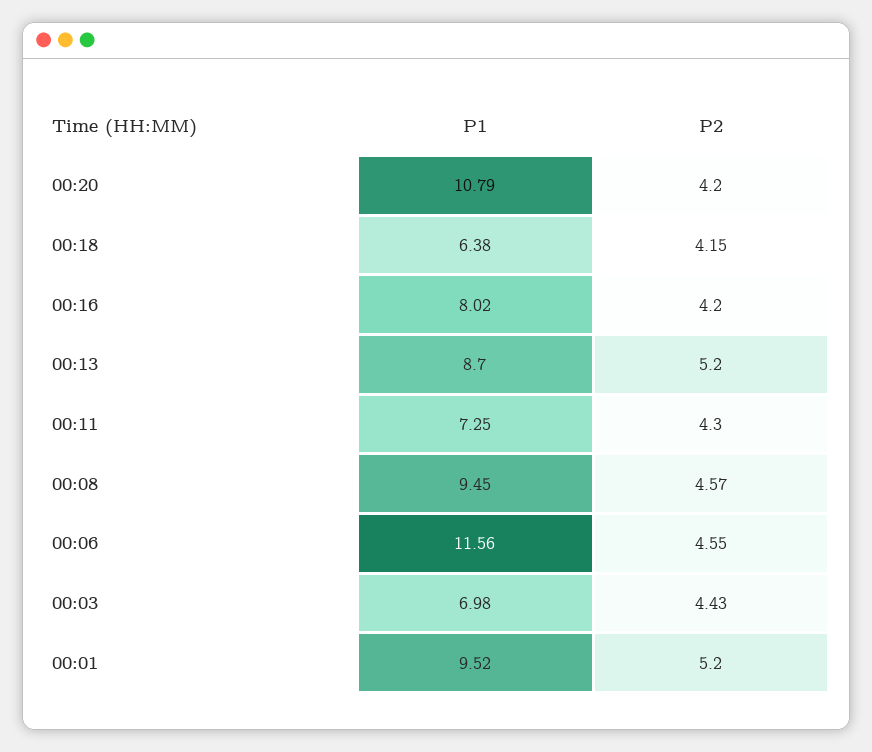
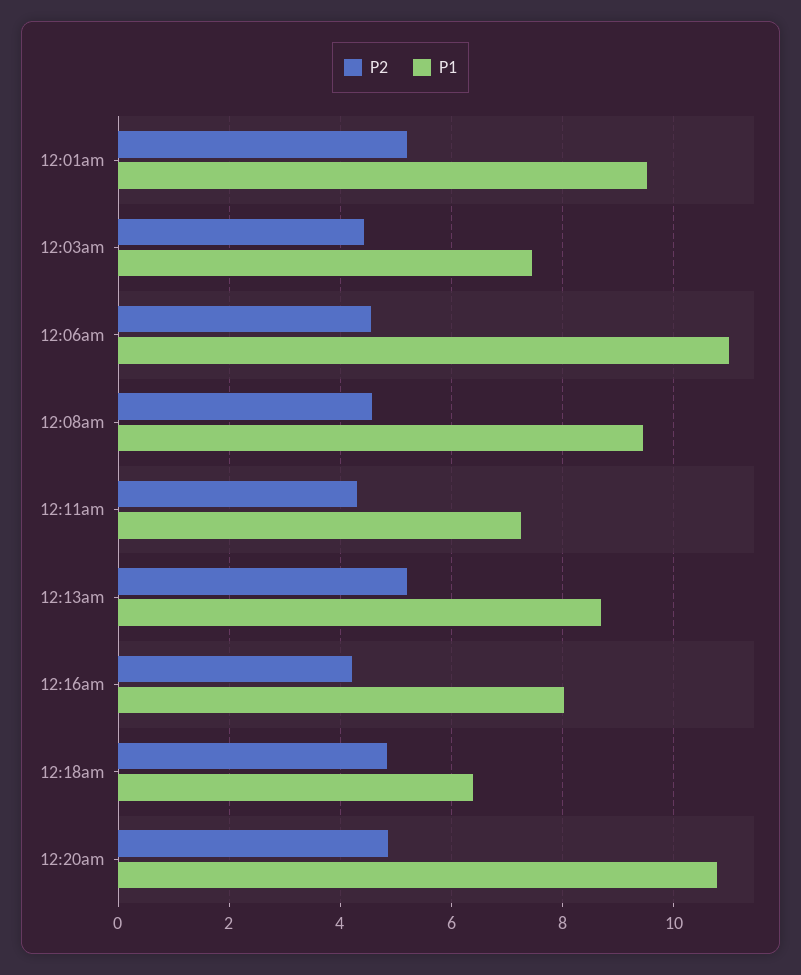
  {
    "P1": {
      "00:20": 10.79,
      "00:18": 6.38,
      "00:16": 8.02,
      "00:13": 8.7,
      "00:11": 7.25,
      "00:08": 9.45,
-     "00:06": 11.56,
+     "00:06": 11,
-     "00:03": 6.98,
+     "00:03": 7.4,
      "00:01": 9.52
    },
    "P2": {
-     "00:20": 4.2,
+     "00:20": 4.8,
-     "00:18": 4.15,
+     "00:18": 4.8,
      "00:16": 4.2,
      "00:13": 5.2,
      "00:11": 4.3,
      "00:08": 4.57,
      "00:06": 4.55,
      "00:03": 4.43,
      "00:01": 5.2
    }
  }

